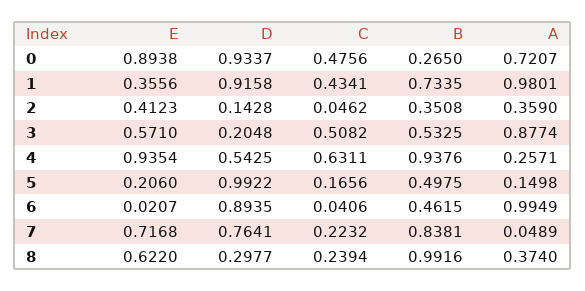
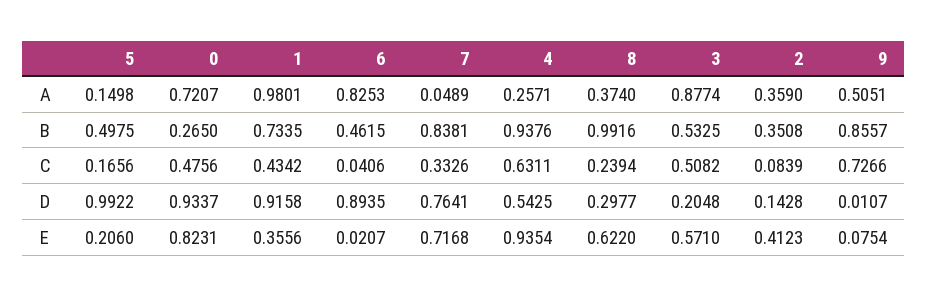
  {
    "E": {
-     "0": 0.8938,
+     "0": 0.8231,
      "1": 0.3556,
      "2": 0.4123,
      "3": 0.571,
      "4": 0.9354,
      "5": 0.206,
      "6": 0.0207,
      "7": 0.7168,
-     "8": 0.622
+     "8": 0.622,
+     "9": 0.0754
    },
    "D": {
      "0": 0.9337,
      "1": 0.9158,
      "2": 0.1428,
      "3": 0.2048,
      "4": 0.5425,
      "5": 0.9922,
      "6": 0.8935,
      "7": 0.7641,
-     "8": 0.2977
+     "8": 0.2977,
+     "9": 0.0107
    },
    "C": {
      "0": 0.4756,
-     "1": 0.4341,
+     "1": 0.4342,
-     "2": 0.0462,
+     "2": 0.0839,
      "3": 0.5082,
      "4": 0.6311,
      "5": 0.1656,
      "6": 0.0406,
-     "7": 0.2232,
+     "7": 0.3326,
-     "8": 0.2394
+     "8": 0.2394,
+     "9": 0.7266
    },
    "B": {
      "0": 0.265,
      "1": 0.7335,
      "2": 0.3508,
      "3": 0.5325,
      "4": 0.9376,
      "5": 0.4975,
      "6": 0.4615,
      "7": 0.8381,
-     "8": 0.9916
+     "8": 0.9916,
+     "9": 0.8557
    },
    "A": {
      "0": 0.7207,
      "1": 0.9801,
      "2": 0.359,
      "3": 0.8774,
      "4": 0.2571,
      "5": 0.1498,
-     "6": 0.9949,
+     "6": 0.8253,
      "7": 0.0489,
-     "8": 0.374
+     "8": 0.374,
+     "9": 0.5051
    }
  }

